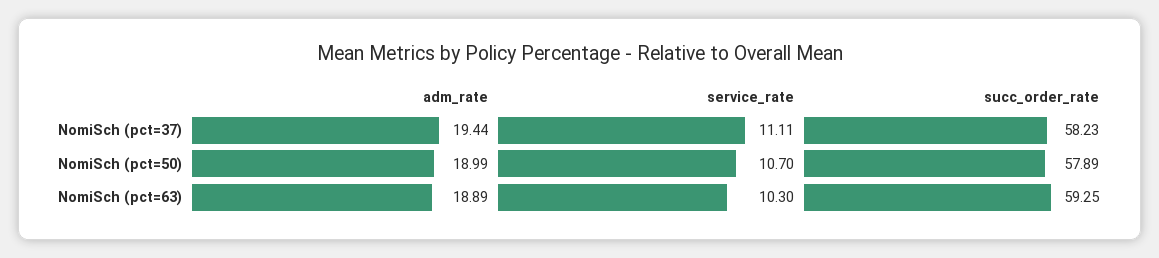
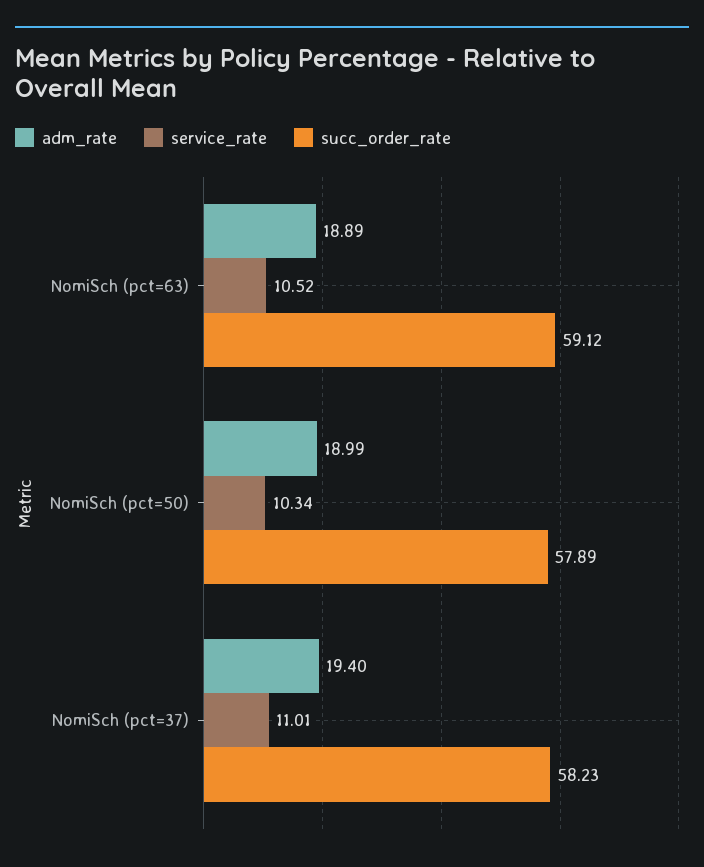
  {
    "adm_rate": {
-     "NomiSch (pct=37)": 19.44,
+     "NomiSch (pct=37)": 19.4,
      "NomiSch (pct=50)": 18.99,
      "NomiSch (pct=63)": 18.89
    },
    "service_rate": {
-     "NomiSch (pct=37)": 11.11,
+     "NomiSch (pct=37)": 11.01,
-     "NomiSch (pct=50)": 10.7,
+     "NomiSch (pct=50)": 10.34,
-     "NomiSch (pct=63)": 10.3
+     "NomiSch (pct=63)": 10.52
    },
    "succ_order_rate": {
      "NomiSch (pct=37)": 58.23,
      "NomiSch (pct=50)": 57.89,
-     "NomiSch (pct=63)": 59.25
+     "NomiSch (pct=63)": 59.12
    }
  }

